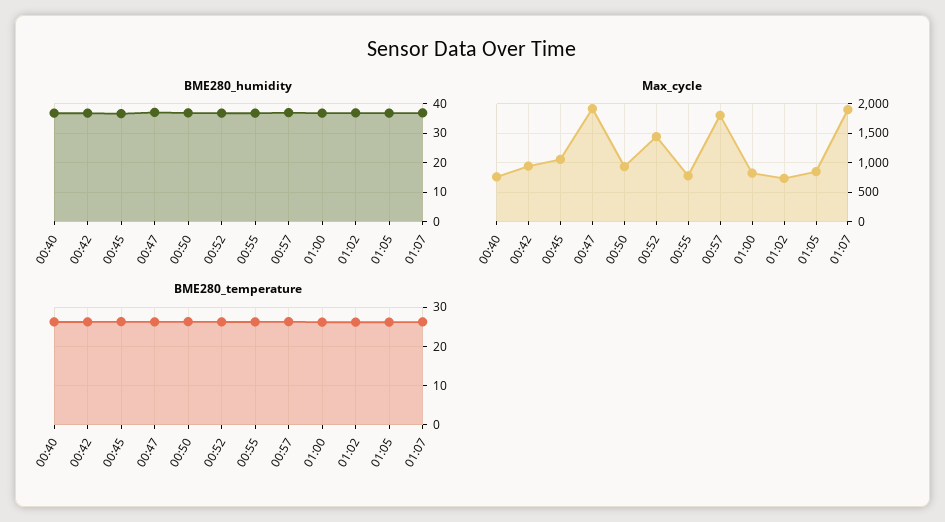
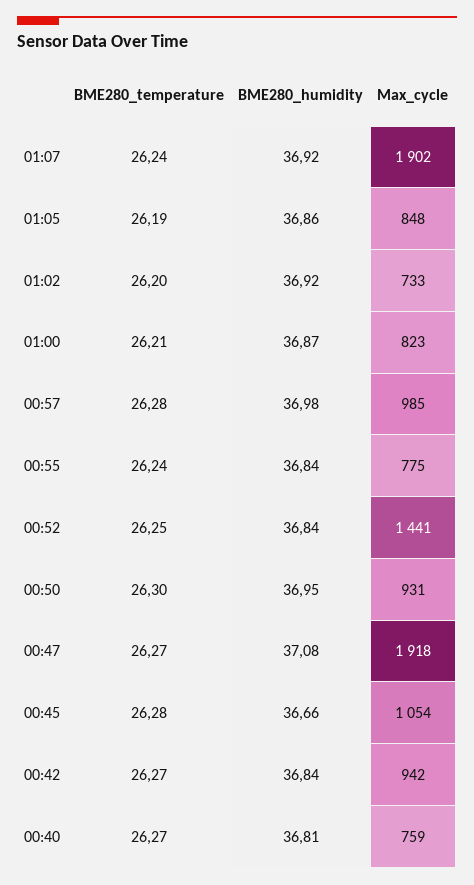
  {
    "BME280_humidity": {
      "00:40": 36.81,
      "00:42": 36.84,
      "00:45": 36.66,
      "00:47": 37.08,
      "00:50": 36.95,
      "00:52": 36.84,
      "00:55": 36.84,
      "00:57": 36.98,
      "01:00": 36.87,
      "01:02": 36.92,
      "01:05": 36.86,
      "01:07": 36.92
    },
    "Max_cycle": {
      "00:40": 759,
      "00:42": 942,
      "00:45": 1054,
      "00:47": 1918,
      "00:50": 931,
      "00:52": 1441,
      "00:55": 775,
-     "00:57": 1750,
+     "00:57": 985,
      "01:00": 823,
      "01:02": 733,
      "01:05": 848,
      "01:07": 1902
    },
    "BME280_temperature": {
      "00:40": 26.27,
      "00:42": 26.27,
      "00:45": 26.28,
      "00:47": 26.27,
      "00:50": 26.3,
      "00:52": 26.25,
      "00:55": 26.24,
      "00:57": 26.28,
      "01:00": 26.21,
      "01:02": 26.2,
      "01:05": 26.19,
      "01:07": 26.24
    }
  }

